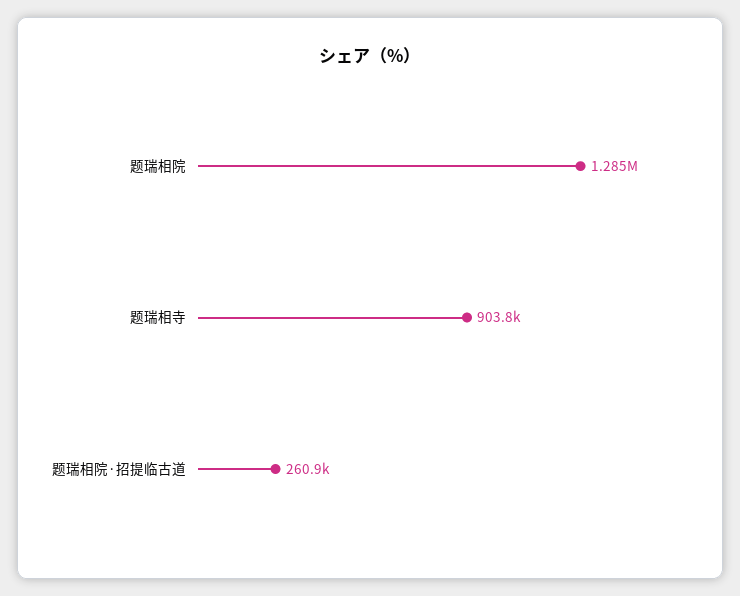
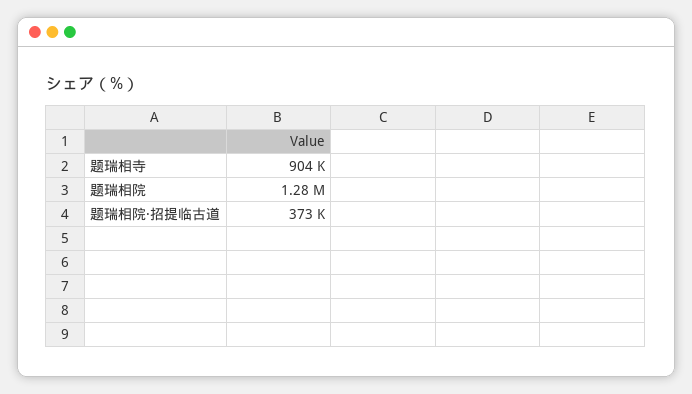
  {
    "题瑞相院": 1285000,
    "题瑞相寺": 903800,
-   "题瑞相院·招提临古道": 260900
+   "题瑞相院·招提临古道": 373000
  }

